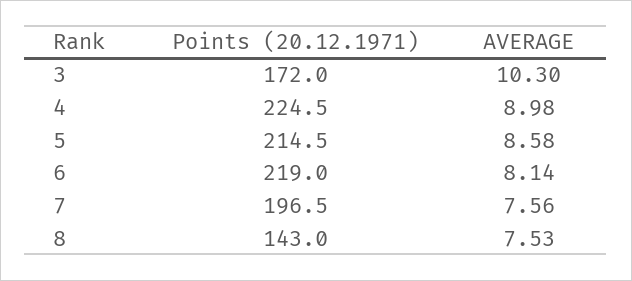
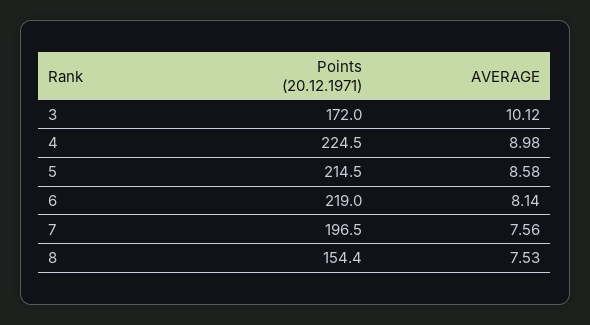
  {
    "Points (20.12.1971)": {
      "3": 172,
      "4": 224.5,
      "5": 214.5,
      "6": 219,
      "7": 196.5,
-     "8": 143
+     "8": 154.4
    },
    "AVERAGE": {
-     "3": 10.3,
+     "3": 10.12,
      "4": 8.98,
      "5": 8.58,
      "6": 8.14,
      "7": 7.56,
      "8": 7.53
    }
  }

